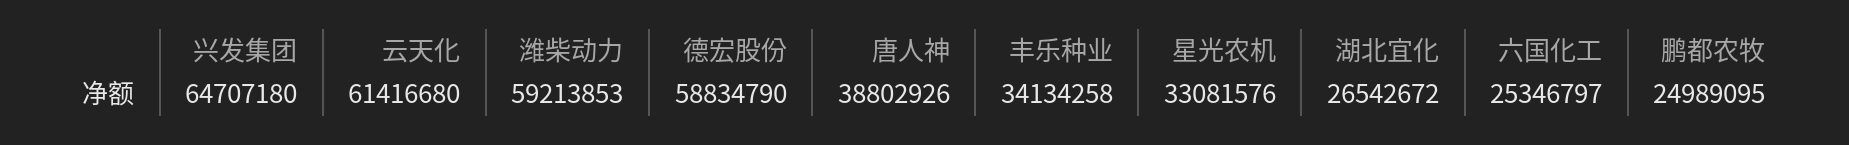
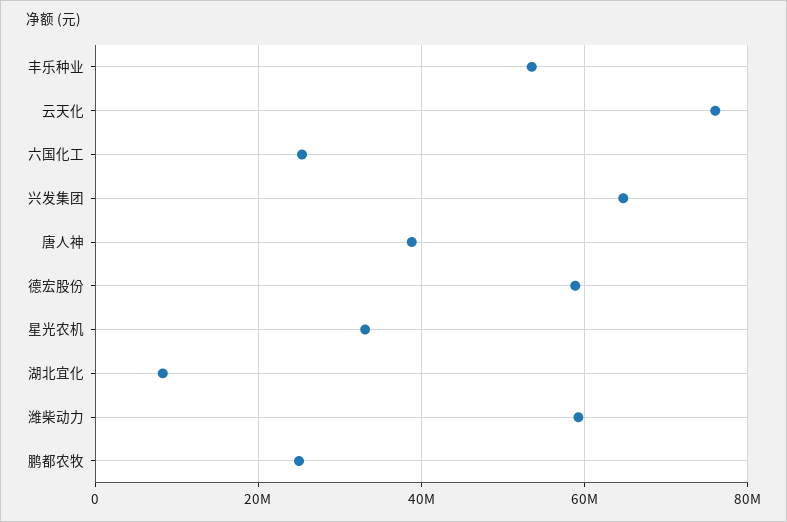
  {
    "兴发集团": 64707180,
-   "云天化": 61416680,
+   "云天化": 76000000,
    "潍柴动力": 59213853,
    "德宏股份": 58834790,
    "唐人神": 38802926,
-   "丰乐种业": 34134258,
+   "丰乐种业": 54000000,
    "星光农机": 33081576,
-   "湖北宜化": 26542672,
+   "湖北宜化": 8000000,
    "六国化工": 25346797,
    "鹏都农牧": 24989095
  }

